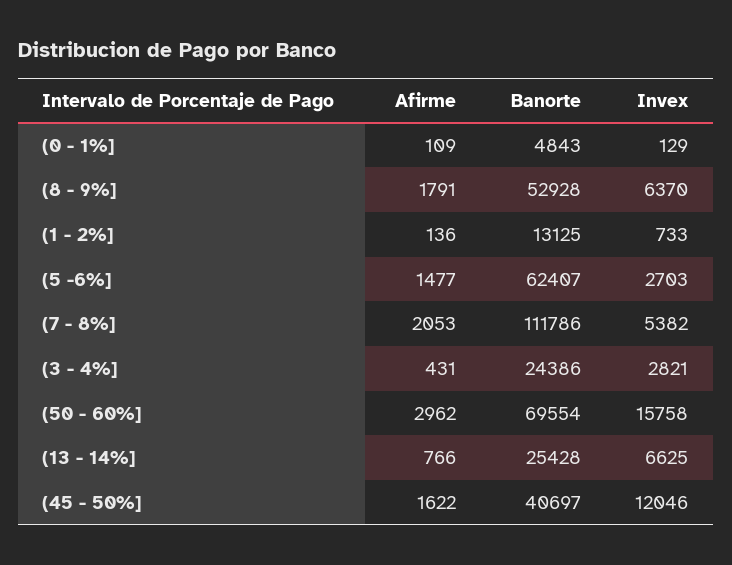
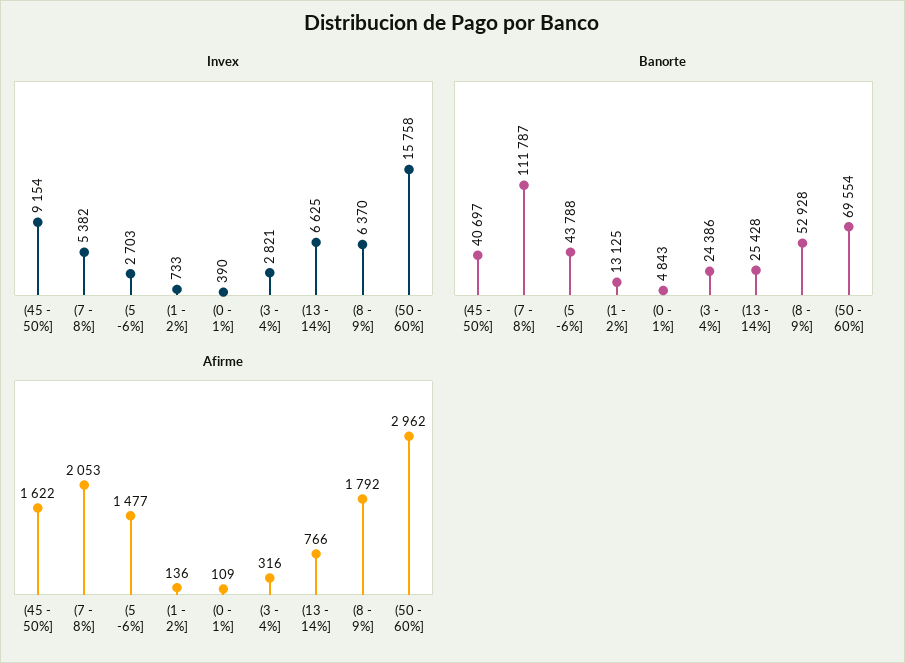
  {
    "Afirme": {
      "(0 - 1%]": 109,
-     "(8 - 9%]": 1791,
+     "(8 - 9%]": 1792,
      "(1 - 2%]": 136,
      "(5 -6%]": 1477,
      "(7 - 8%]": 2053,
-     "(3 - 4%]": 431,
+     "(3 - 4%]": 316,
      "(50 - 60%]": 2962,
      "(13 - 14%]": 766,
      "(45 - 50%]": 1622
    },
    "Banorte": {
      "(0 - 1%]": 4843,
      "(8 - 9%]": 52928,
      "(1 - 2%]": 13125,
-     "(5 -6%]": 62407,
+     "(5 -6%]": 43788,
-     "(7 - 8%]": 111786,
+     "(7 - 8%]": 111787,
      "(3 - 4%]": 24386,
      "(50 - 60%]": 69554,
      "(13 - 14%]": 25428,
      "(45 - 50%]": 40697
    },
    "Invex": {
-     "(0 - 1%]": 129,
+     "(0 - 1%]": 390,
      "(8 - 9%]": 6370,
      "(1 - 2%]": 733,
      "(5 -6%]": 2703,
      "(7 - 8%]": 5382,
      "(3 - 4%]": 2821,
      "(50 - 60%]": 15758,
      "(13 - 14%]": 6625,
-     "(45 - 50%]": 12046
+     "(45 - 50%]": 9154
    }
  }

